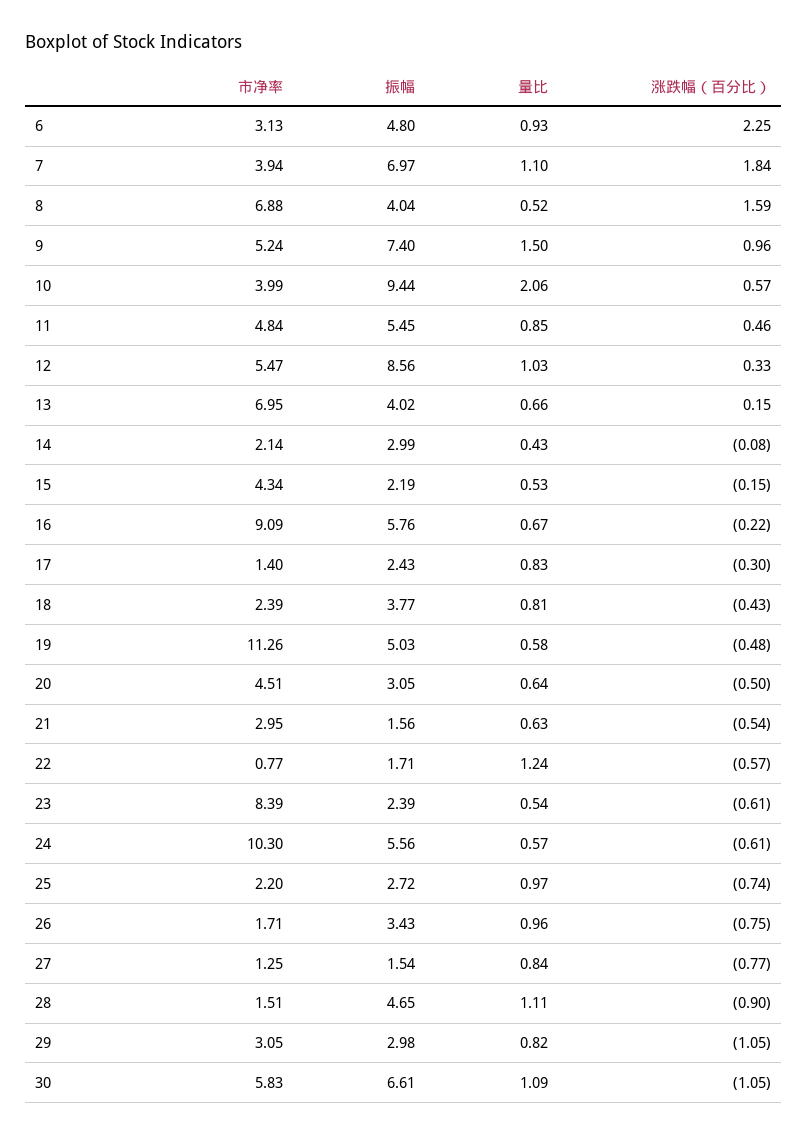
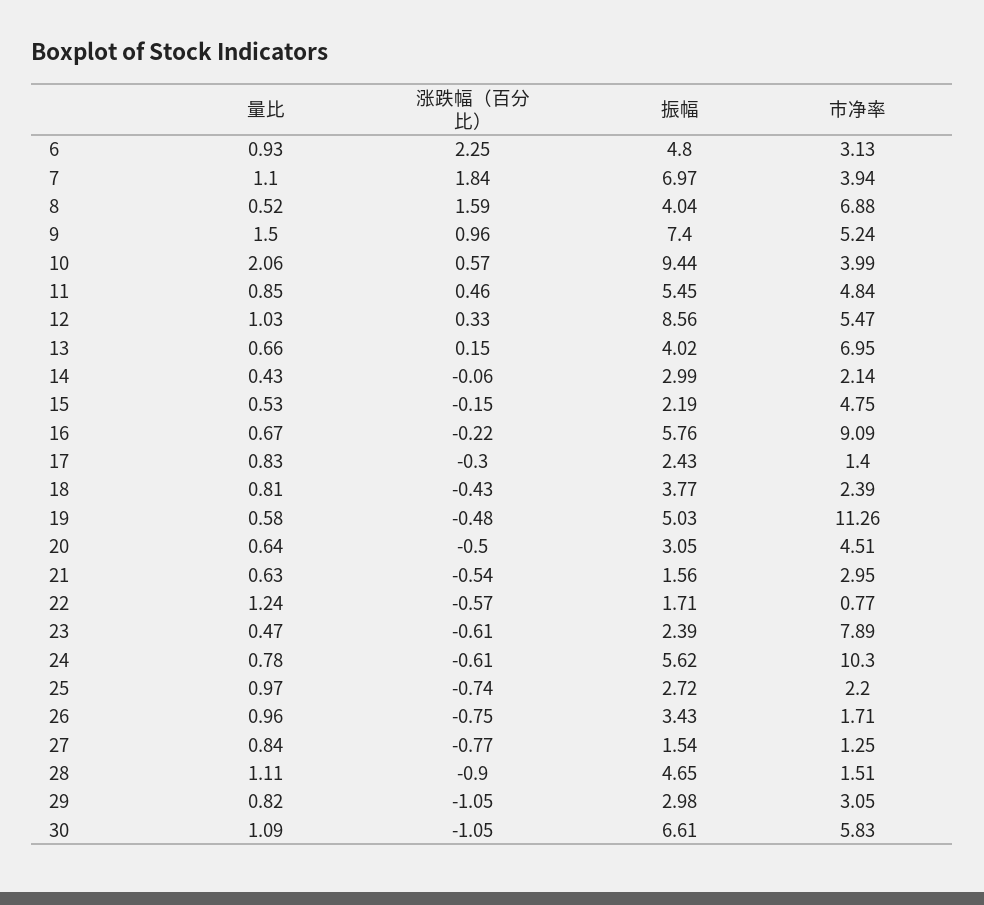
  {
    "市净率": {
      "6": 3.13,
      "7": 3.94,
      "8": 6.88,
      "9": 5.24,
      "10": 3.99,
      "11": 4.84,
      "12": 5.47,
      "13": 6.95,
      "14": 2.14,
-     "15": 4.34,
+     "15": 4.75,
      "16": 9.09,
      "17": 1.4,
      "18": 2.39,
      "19": 11.26,
      "20": 4.51,
      "21": 2.95,
      "22": 0.77,
-     "23": 8.39,
+     "23": 7.89,
      "24": 10.3,
      "25": 2.2,
      "26": 1.71,
      "27": 1.25,
      "28": 1.51,
      "29": 3.05,
      "30": 5.83
    },
    "振幅": {
      "6": 4.8,
      "7": 6.97,
      "8": 4.04,
      "9": 7.4,
      "10": 9.44,
      "11": 5.45,
      "12": 8.56,
      "13": 4.02,
      "14": 2.99,
      "15": 2.19,
      "16": 5.76,
      "17": 2.43,
      "18": 3.77,
      "19": 5.03,
      "20": 3.05,
      "21": 1.56,
      "22": 1.71,
      "23": 2.39,
-     "24": 5.56,
+     "24": 5.62,
      "25": 2.72,
      "26": 3.43,
      "27": 1.54,
      "28": 4.65,
      "29": 2.98,
      "30": 6.61
    },
    "量比": {
      "6": 0.93,
      "7": 1.1,
      "8": 0.52,
      "9": 1.5,
      "10": 2.06,
      "11": 0.85,
      "12": 1.03,
      "13": 0.66,
      "14": 0.43,
      "15": 0.53,
      "16": 0.67,
      "17": 0.83,
      "18": 0.81,
      "19": 0.58,
      "20": 0.64,
      "21": 0.63,
      "22": 1.24,
-     "23": 0.54,
+     "23": 0.47,
-     "24": 0.57,
+     "24": 0.78,
      "25": 0.97,
      "26": 0.96,
      "27": 0.84,
      "28": 1.11,
      "29": 0.82,
      "30": 1.09
    },
    "涨跌幅（百分比）": {
      "6": 2.25,
      "7": 1.84,
      "8": 1.59,
      "9": 0.96,
      "10": 0.57,
      "11": 0.46,
      "12": 0.33,
      "13": 0.15,
-     "14": -0.08,
+     "14": -0.06,
      "15": -0.15,
      "16": -0.22,
      "17": -0.3,
      "18": -0.43,
      "19": -0.48,
      "20": -0.5,
      "21": -0.54,
      "22": -0.57,
      "23": -0.61,
      "24": -0.61,
      "25": -0.74,
      "26": -0.75,
      "27": -0.77,
      "28": -0.9,
      "29": -1.05,
      "30": -1.05
    }
  }

